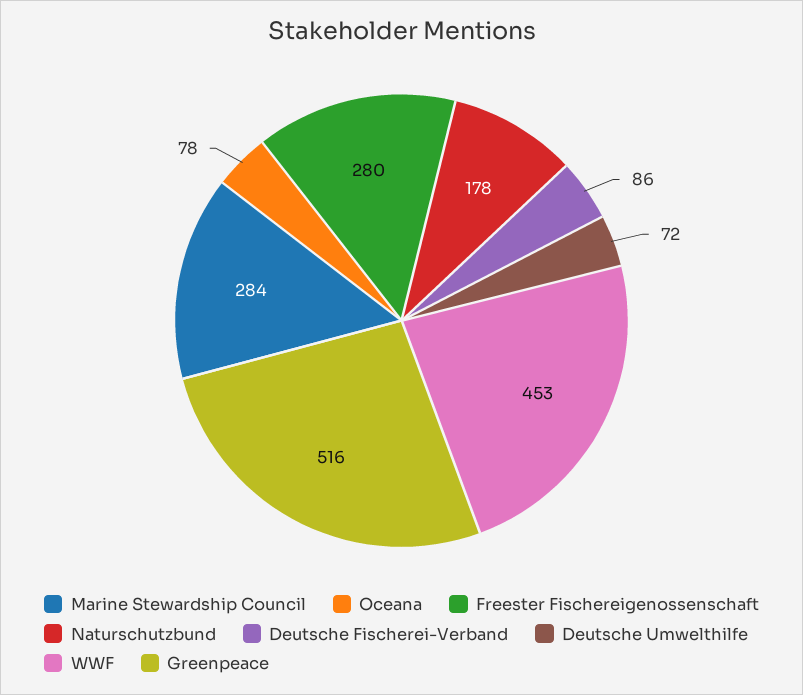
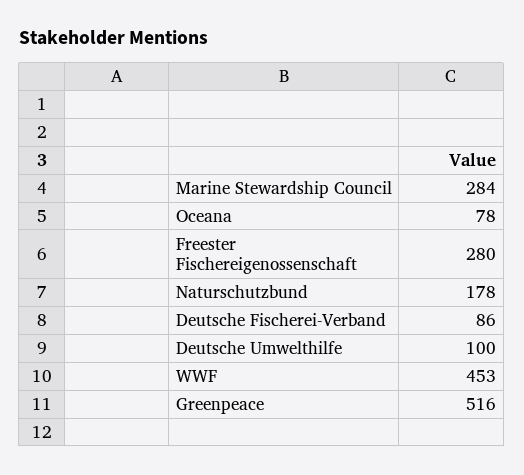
  {
    "Marine Stewardship Council": 284,
    "Oceana": 78,
    "Freester Fischereigenossenschaft": 280,
    "Naturschutzbund": 178,
    "Deutsche Fischerei-Verband": 86,
-   "Deutsche Umwelthilfe": 72,
+   "Deutsche Umwelthilfe": 100,
    "WWF": 453,
    "Greenpeace": 516
  }

